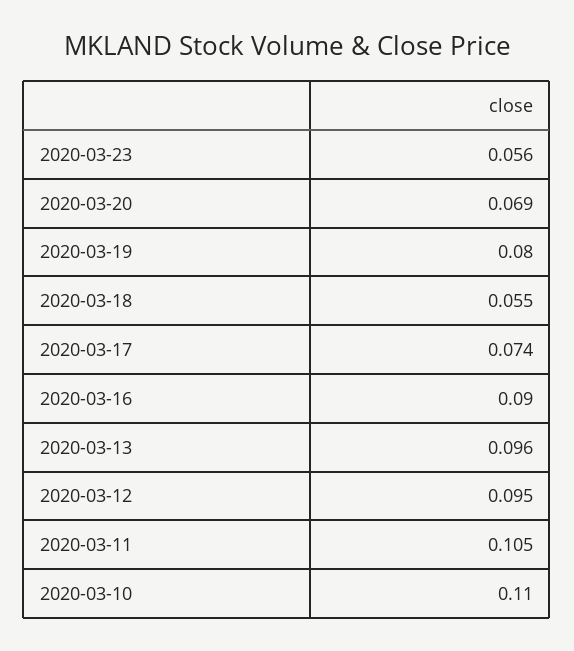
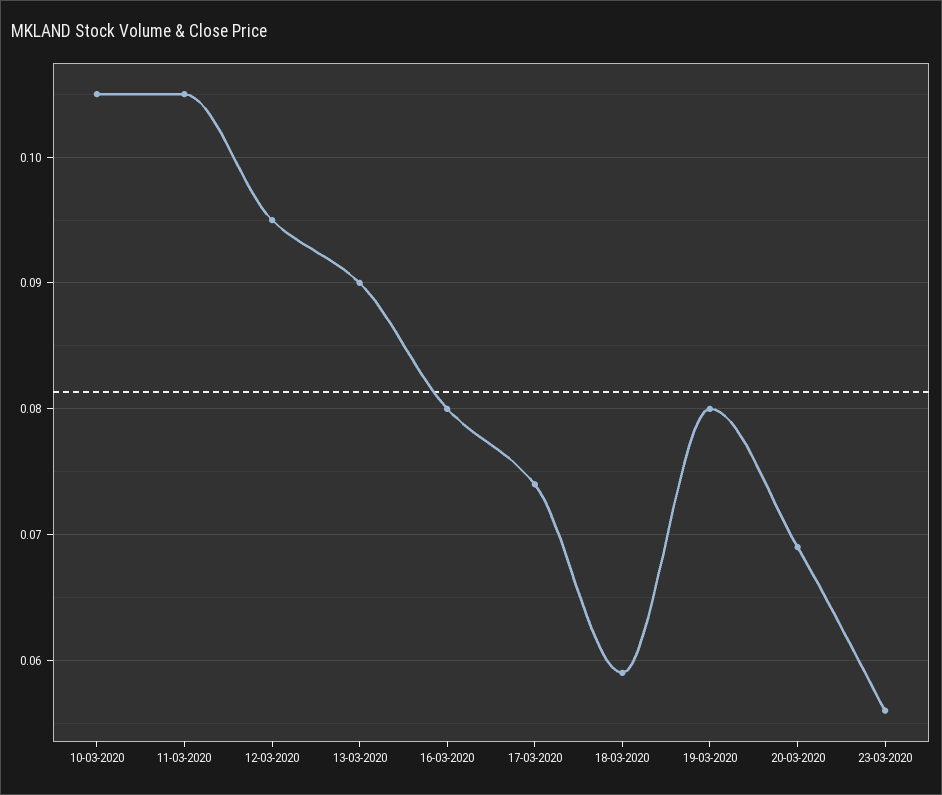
  {
    "2020-03-23": 0.056,
    "2020-03-20": 0.069,
    "2020-03-19": 0.08,
-   "2020-03-18": 0.055,
+   "2020-03-18": 0.059,
    "2020-03-17": 0.074,
-   "2020-03-16": 0.09,
+   "2020-03-16": 0.08,
-   "2020-03-13": 0.096,
+   "2020-03-13": 0.09,
    "2020-03-12": 0.095,
    "2020-03-11": 0.105,
-   "2020-03-10": 0.11
+   "2020-03-10": 0.105
  }

